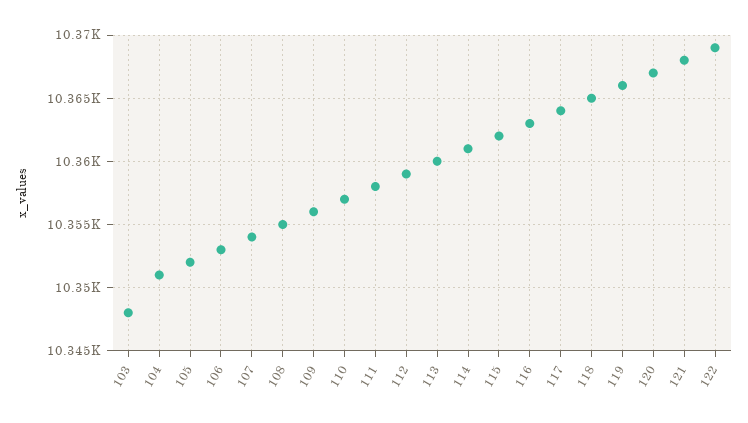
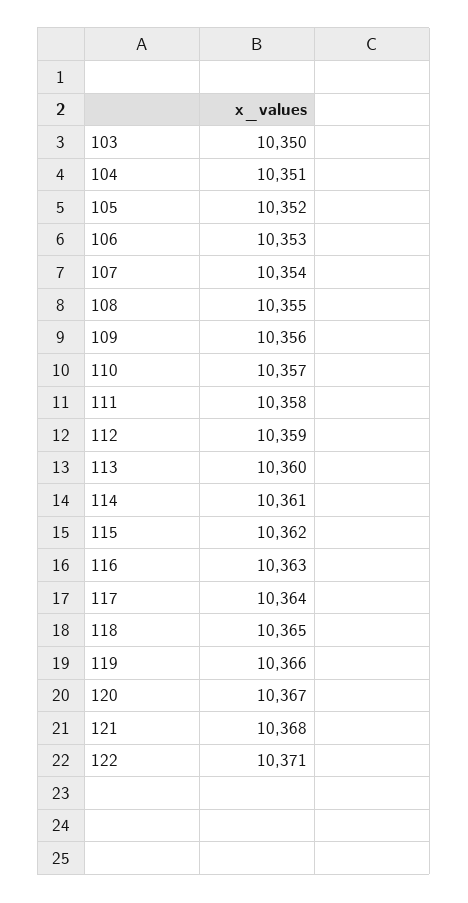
  {
-   "103": 10348,
+   "103": 10350,
    "104": 10351,
    "105": 10352,
    "106": 10353,
    "107": 10354,
    "108": 10355,
    "109": 10356,
    "110": 10357,
    "111": 10358,
    "112": 10359,
    "113": 10360,
    "114": 10361,
    "115": 10362,
    "116": 10363,
    "117": 10364,
    "118": 10365,
    "119": 10366,
    "120": 10367,
    "121": 10368,
-   "122": 10369
+   "122": 10371
  }

